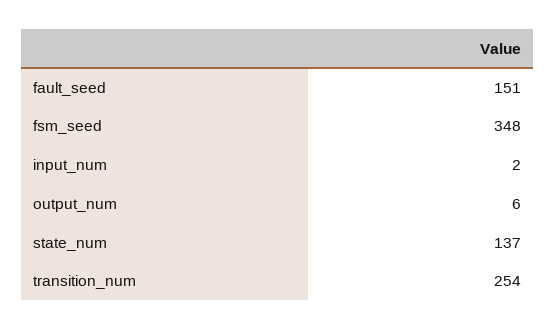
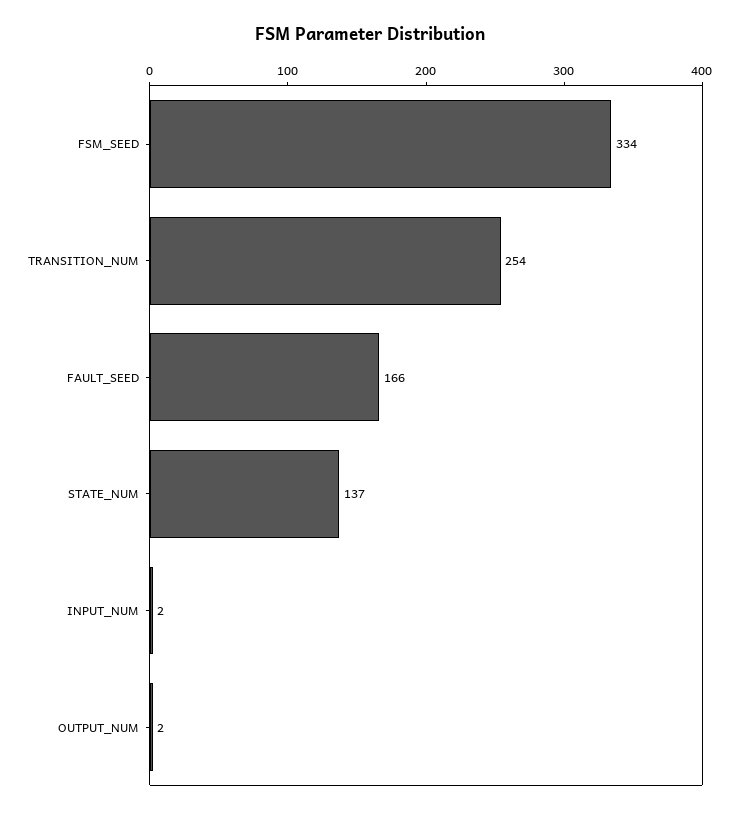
  {
-   "fault_seed": 151,
+   "fault_seed": 166,
-   "fsm_seed": 348,
+   "fsm_seed": 334,
    "input_num": 2,
-   "output_num": 6,
+   "output_num": 2,
    "state_num": 137,
    "transition_num": 254
  }

